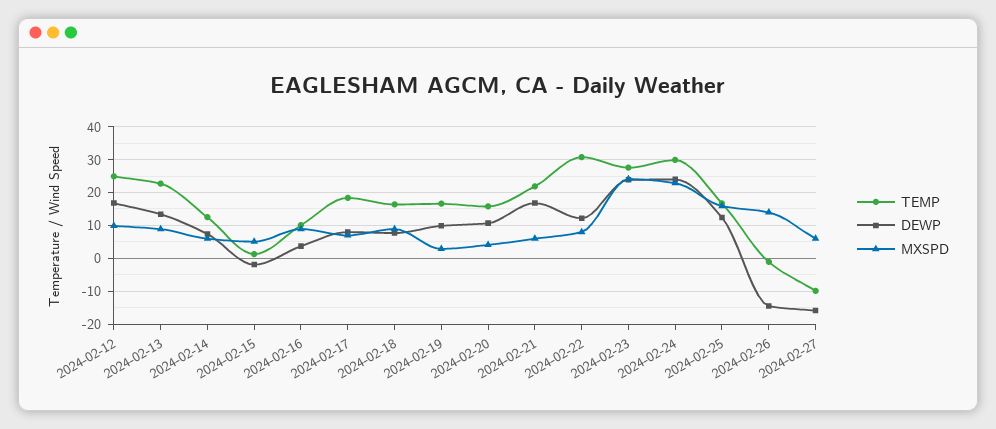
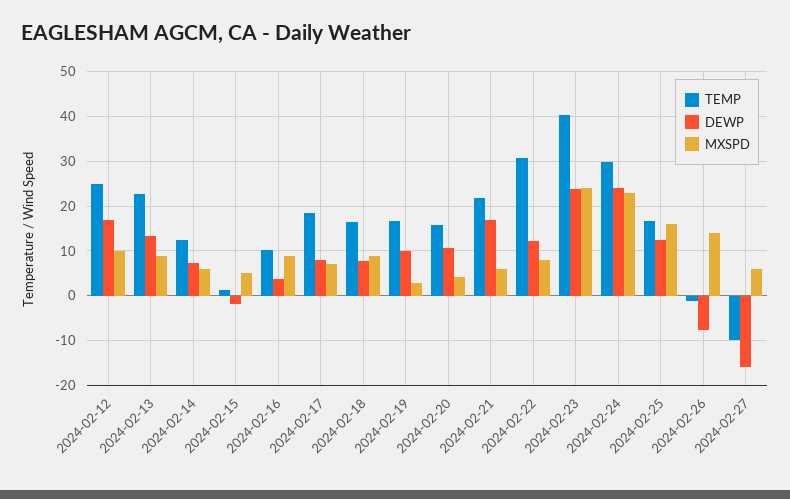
  {
    "TEMP": {
      "2024-02-12": 24,
      "2024-02-13": 22,
      "2024-02-14": 12,
      "2024-02-15": 2,
      "2024-02-16": 10,
      "2024-02-17": 18,
      "2024-02-18": 16,
      "2024-02-19": 16,
      "2024-02-20": 16,
      "2024-02-21": 22,
      "2024-02-22": 30,
-     "2024-02-23": 28,
+     "2024-02-23": 40,
      "2024-02-24": 30,
      "2024-02-25": 16,
      "2024-02-26": -2,
      "2024-02-27": -10
    },
    "DEWP": {
      "2024-02-12": 16,
      "2024-02-13": 14,
      "2024-02-14": 8,
      "2024-02-15": -2,
      "2024-02-16": 4,
      "2024-02-17": 8,
      "2024-02-18": 8,
      "2024-02-19": 10,
      "2024-02-20": 10,
      "2024-02-21": 16,
      "2024-02-22": 12,
      "2024-02-23": 24,
      "2024-02-24": 24,
      "2024-02-25": 12,
-     "2024-02-26": -14,
+     "2024-02-26": -8,
      "2024-02-27": -16
    },
    "MXSPD": {
      "2024-02-12": 10,
      "2024-02-13": 8,
      "2024-02-14": 6,
      "2024-02-15": 6,
      "2024-02-16": 8,
      "2024-02-17": 8,
      "2024-02-18": 8,
      "2024-02-19": 2,
      "2024-02-20": 4,
      "2024-02-21": 6,
      "2024-02-22": 8,
      "2024-02-23": 24,
      "2024-02-24": 22,
      "2024-02-25": 16,
      "2024-02-26": 14,
      "2024-02-27": 6
    }
  }

